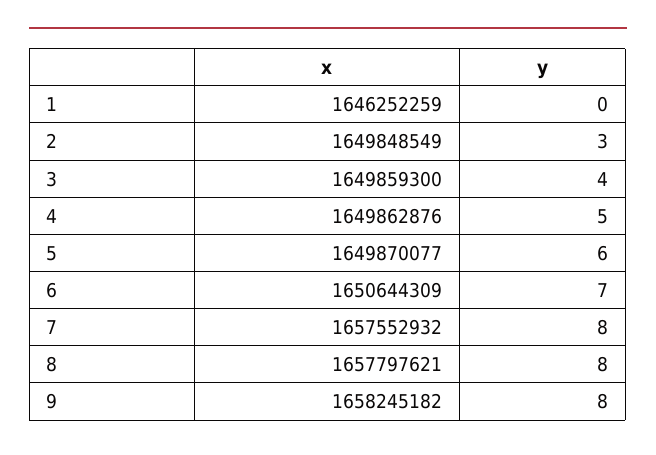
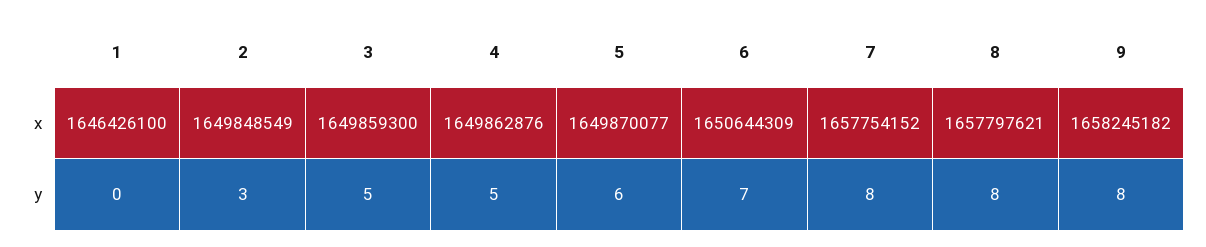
  {
    "x": {
-     "1": 1646252259,
+     "1": 1646426100,
      "2": 1649848549,
      "3": 1649859300,
      "4": 1649862876,
      "5": 1649870077,
      "6": 1650644309,
-     "7": 1657552932,
+     "7": 1657754152,
      "8": 1657797621,
      "9": 1658245182
    },
    "y": {
      "1": 0,
      "2": 3,
-     "3": 4,
+     "3": 5,
      "4": 5,
      "5": 6,
      "6": 7,
      "7": 8,
      "8": 8,
      "9": 8
    }
  }

